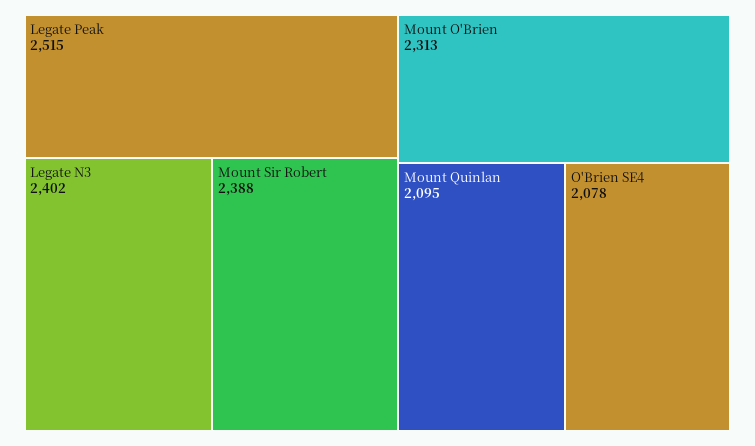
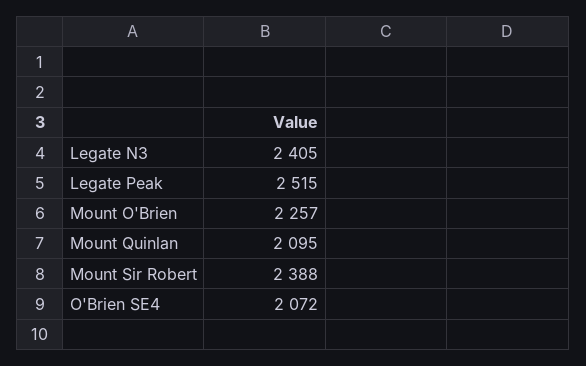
  {
    "Legate Peak": 2515,
-   "Legate N3": 2402,
+   "Legate N3": 2405,
    "Mount Sir Robert": 2388,
-   "Mount O'Brien": 2313,
+   "Mount O'Brien": 2257,
    "Mount Quinlan": 2095,
-   "O'Brien SE4": 2078
+   "O'Brien SE4": 2072
  }

